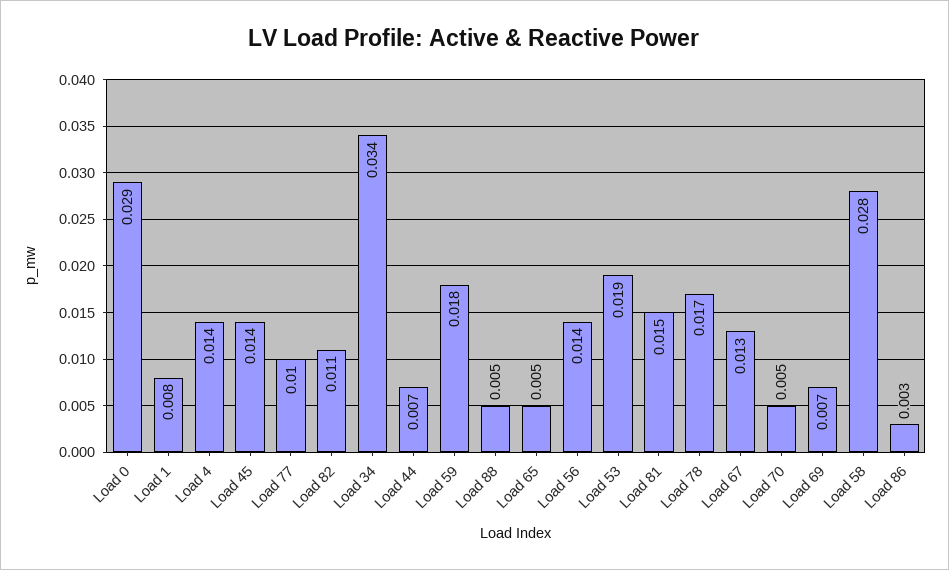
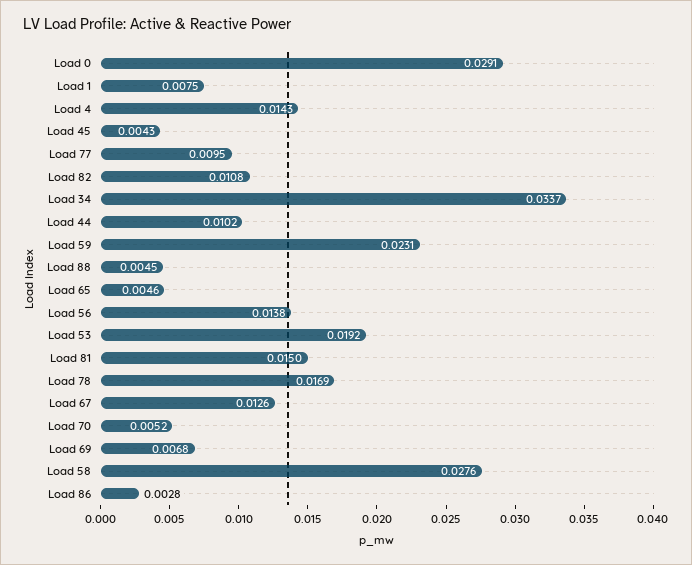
  {
    "Load 0": 0.0291,
    "Load 1": 0.0075,
    "Load 4": 0.0143,
-   "Load 45": 0.014,
+   "Load 45": 0.0043,
    "Load 77": 0.0095,
    "Load 82": 0.0108,
    "Load 34": 0.0337,
-   "Load 44": 0.007,
+   "Load 44": 0.0102,
-   "Load 59": 0.018,
+   "Load 59": 0.0231,
    "Load 88": 0.0045,
    "Load 65": 0.0046,
    "Load 56": 0.0138,
    "Load 53": 0.0192,
    "Load 81": 0.015,
    "Load 78": 0.0169,
    "Load 67": 0.0126,
    "Load 70": 0.0052,
    "Load 69": 0.0068,
    "Load 58": 0.0276,
    "Load 86": 0.0028
  }

